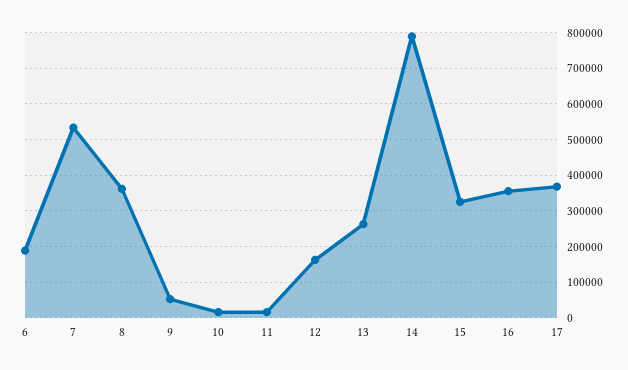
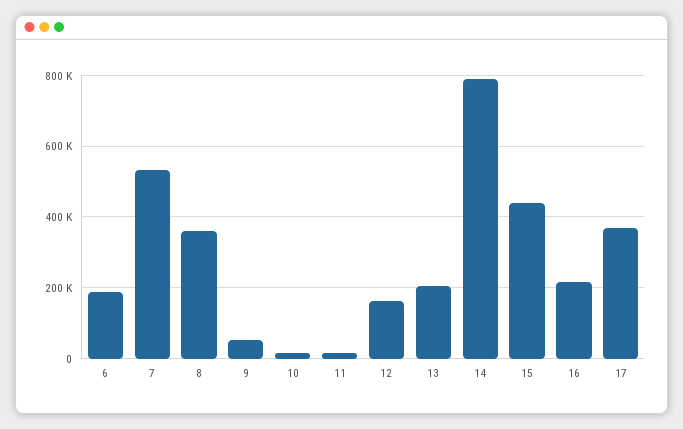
  {
    "6": 180000,
    "7": 540000,
    "8": 360000,
    "9": 60000,
    "10": 20000,
    "11": 20000,
    "12": 160000,
-   "13": 260000,
+   "13": 200000,
    "14": 780000,
-   "15": 320000,
+   "15": 440000,
-   "16": 360000,
+   "16": 220000,
    "17": 360000
  }

